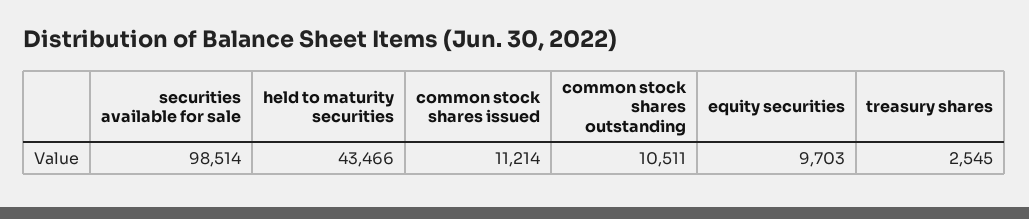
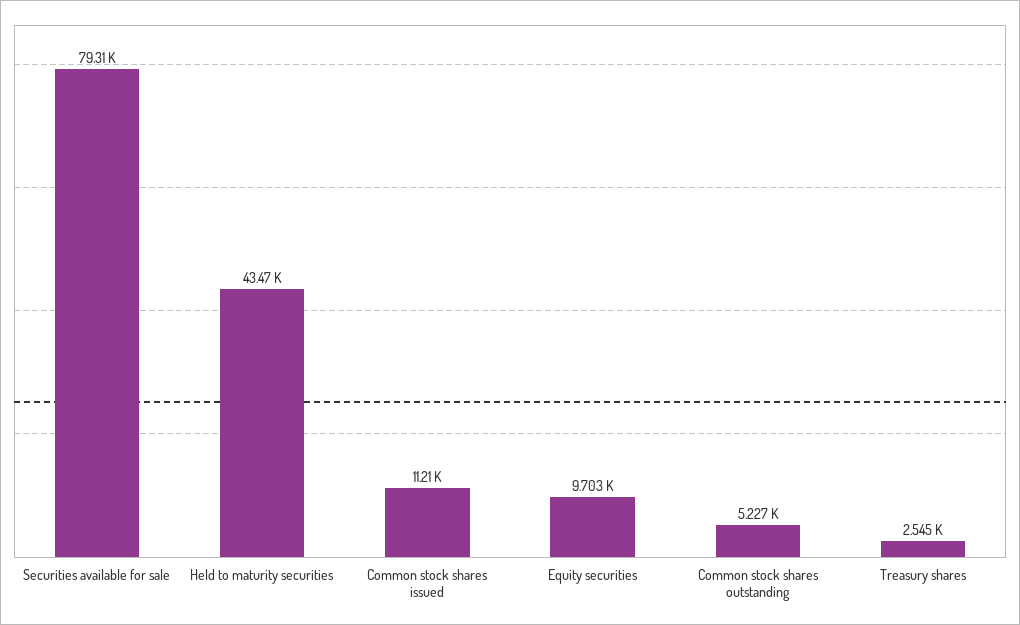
  {
-   "securities available for sale": 98514,
+   "securities available for sale": 79310,
    "held to maturity securities": 43466,
    "common stock shares issued": 11214,
-   "common stock shares outstanding": 10511,
+   "common stock shares outstanding": 5227,
    "equity securities": 9703,
    "treasury shares": 2545
  }

